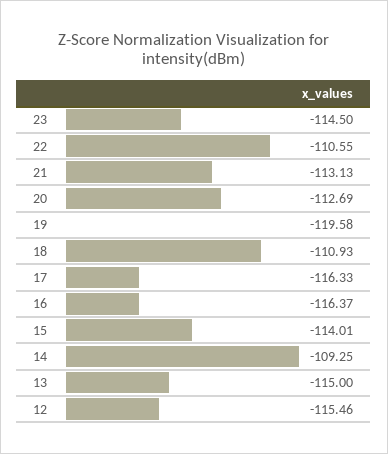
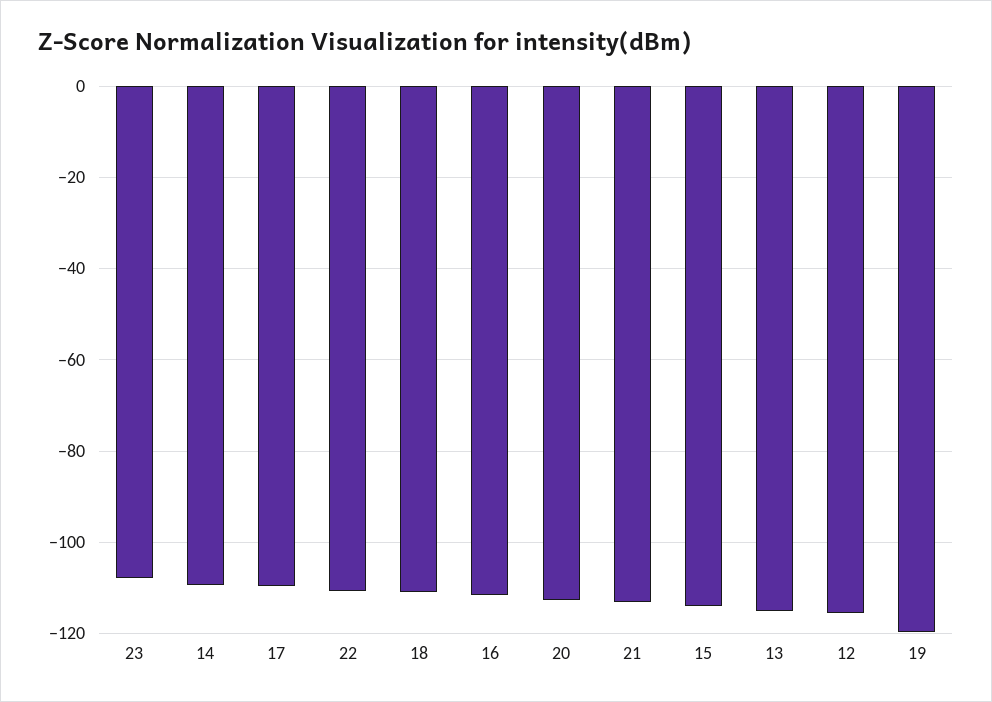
  {
-   "23": -114.5,
+   "23": -108,
    "22": -110.55,
    "21": -113.13,
    "20": -112.69,
    "19": -119.58,
    "18": -110.93,
-   "17": -116.33,
+   "17": -110,
-   "16": -116.37,
+   "16": -112,
    "15": -114.01,
    "14": -109.25,
    "13": -115,
    "12": -115.46
  }

